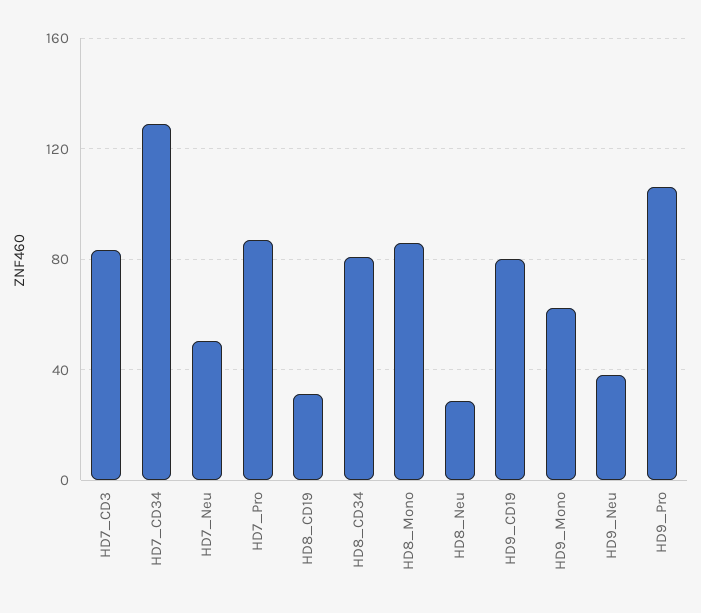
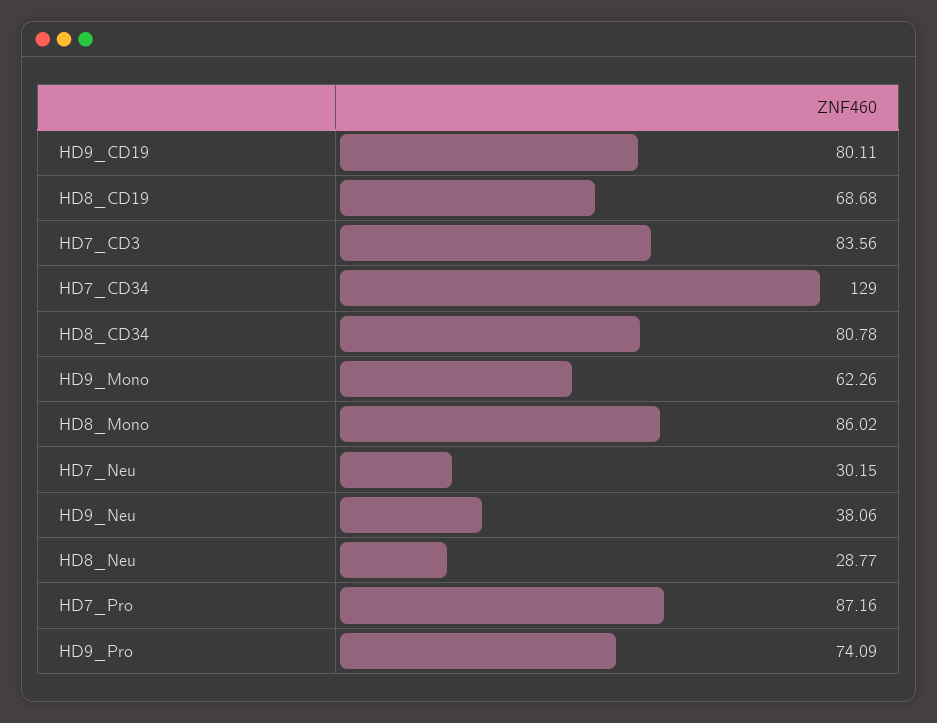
  {
    "HD7_CD3": 83.56,
    "HD7_CD34": 129,
-   "HD7_Neu": 50,
+   "HD7_Neu": 30.15,
    "HD7_Pro": 87.16,
-   "HD8_CD19": 30,
+   "HD8_CD19": 68.68,
    "HD8_CD34": 80.78,
    "HD8_Mono": 86.02,
    "HD8_Neu": 28.77,
    "HD9_CD19": 80.11,
    "HD9_Mono": 62.26,
    "HD9_Neu": 38.06,
-   "HD9_Pro": 105
+   "HD9_Pro": 74.09
  }

